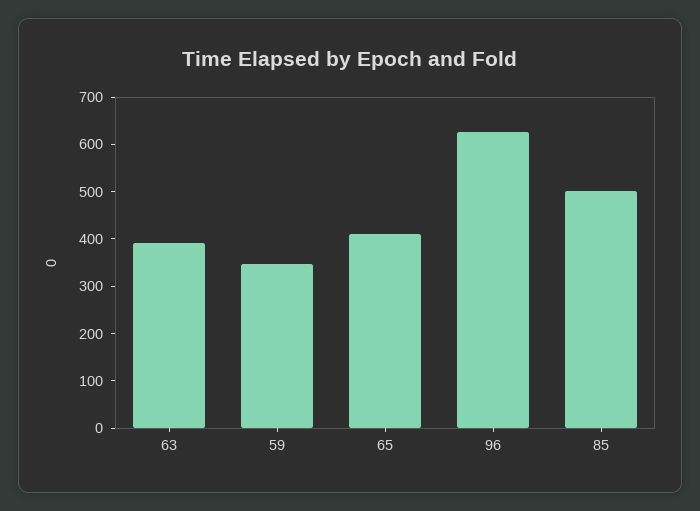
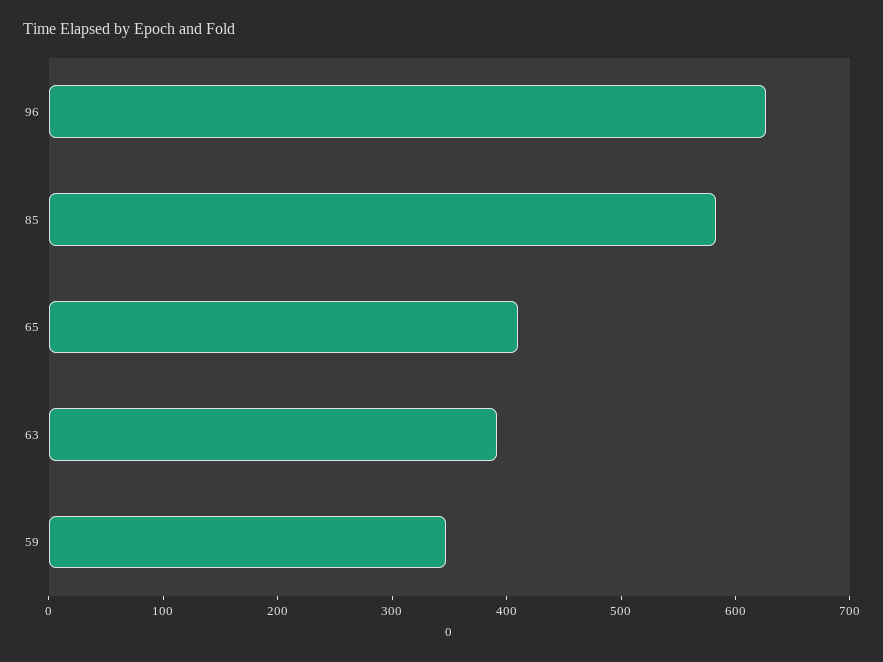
  {
    "63": 400,
    "59": 340,
    "65": 400,
    "96": 620,
-   "85": 500
+   "85": 580
  }

